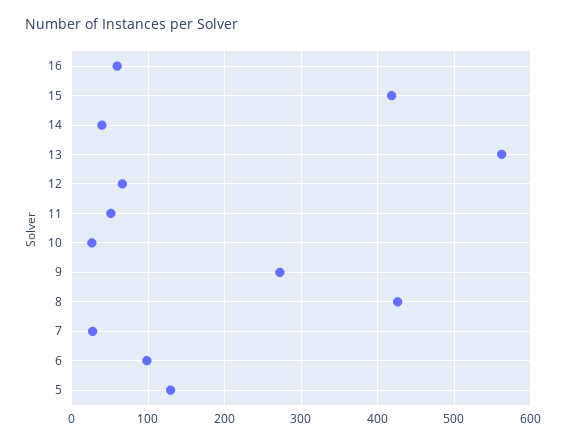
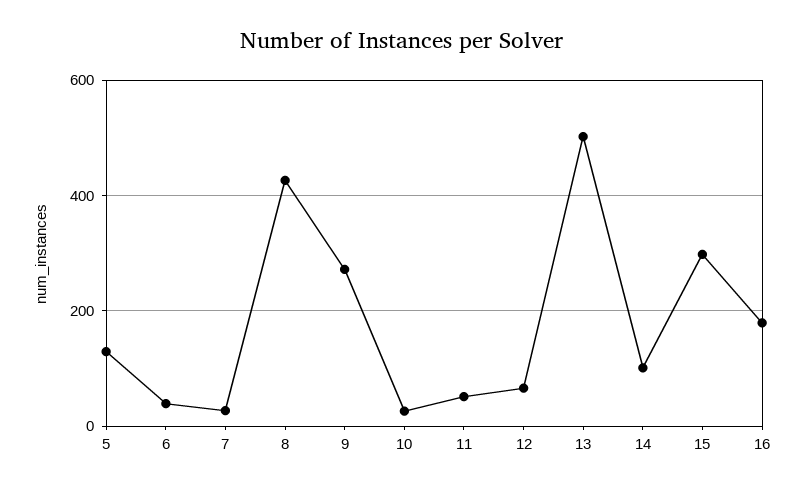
  {
-   "16": 60,
+   "16": 180,
-   "15": 420,
+   "15": 300,
-   "14": 40,
+   "14": 100,
-   "13": 560,
+   "13": 500,
    "12": 70,
    "11": 50,
    "10": 30,
    "9": 270,
    "8": 430,
    "7": 30,
-   "6": 100,
+   "6": 40,
    "5": 130
  }

